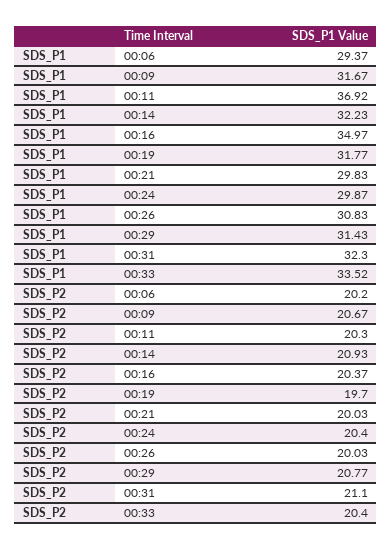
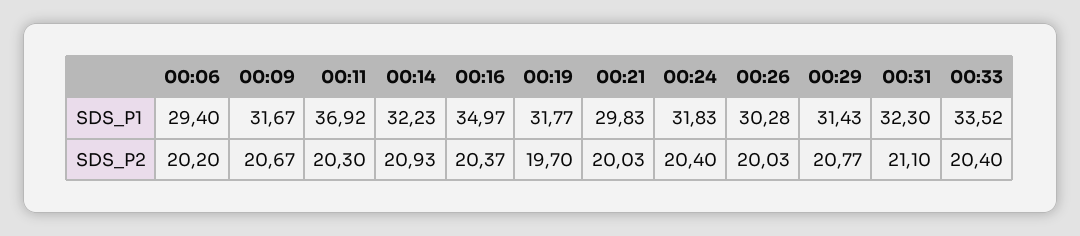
  {
    "SDS_P1": {
-     "00:06": 29.37,
+     "00:06": 29.4,
      "00:09": 31.67,
      "00:11": 36.92,
      "00:14": 32.23,
      "00:16": 34.97,
      "00:19": 31.77,
      "00:21": 29.83,
-     "00:24": 29.87,
+     "00:24": 31.83,
-     "00:26": 30.83,
+     "00:26": 30.28,
      "00:29": 31.43,
      "00:31": 32.3,
      "00:33": 33.52
    },
    "SDS_P2": {
      "00:06": 20.2,
      "00:09": 20.67,
      "00:11": 20.3,
      "00:14": 20.93,
      "00:16": 20.37,
      "00:19": 19.7,
      "00:21": 20.03,
      "00:24": 20.4,
      "00:26": 20.03,
      "00:29": 20.77,
      "00:31": 21.1,
      "00:33": 20.4
    }
  }

